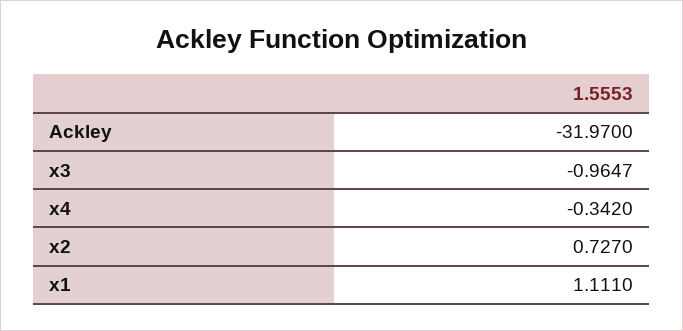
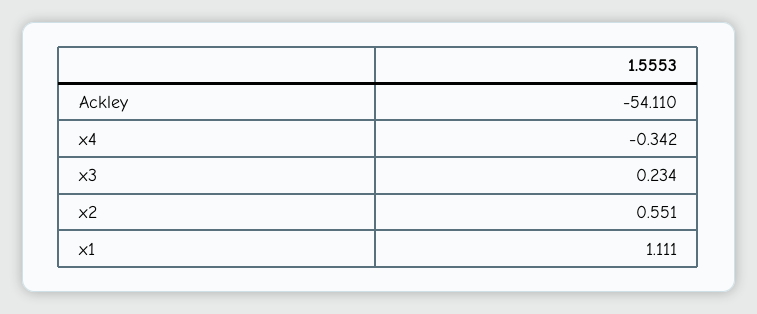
  {
-   "Ackley": -31.97,
+   "Ackley": -54.11,
-   "x3": -0.9647,
+   "x3": 0.234,
    "x4": -0.342,
-   "x2": 0.727,
+   "x2": 0.551,
    "x1": 1.111
  }

